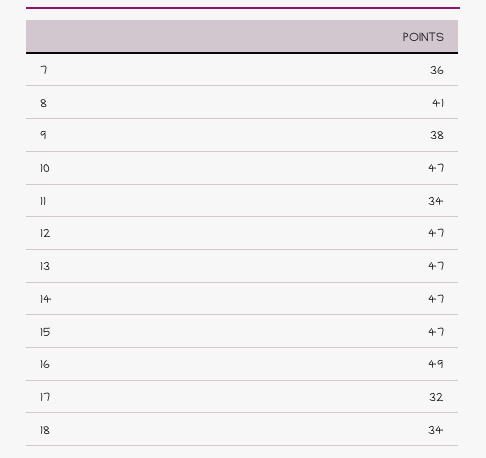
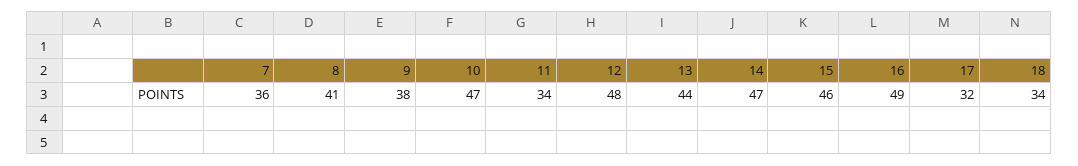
  {
    "7": 36,
    "8": 41,
    "9": 38,
    "10": 47,
    "11": 34,
-   "12": 47,
+   "12": 48,
-   "13": 47,
+   "13": 44,
    "14": 47,
-   "15": 47,
+   "15": 46,
    "16": 49,
    "17": 32,
    "18": 34
  }

